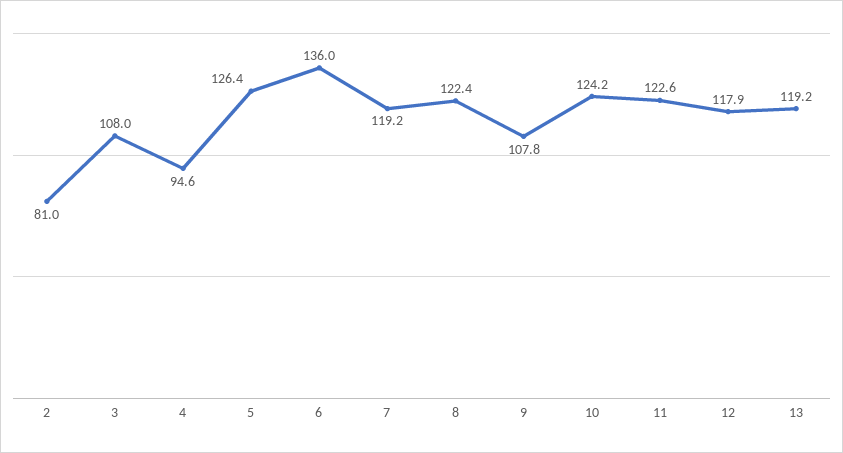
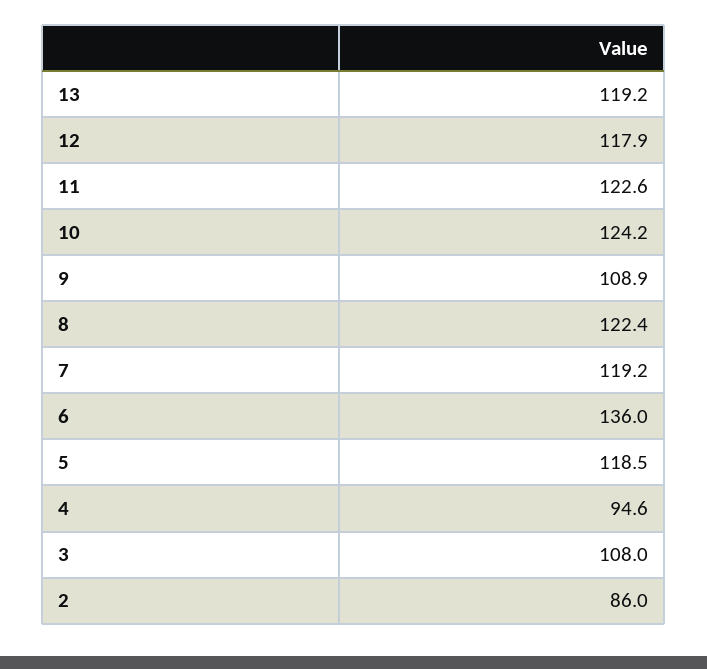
  {
-   "2": 81,
+   "2": 86,
    "3": 108,
    "4": 94.6,
-   "5": 126.4,
+   "5": 118.5,
    "6": 136,
    "7": 119.2,
    "8": 122.4,
-   "9": 107.8,
+   "9": 108.9,
    "10": 124.2,
    "11": 122.6,
    "12": 117.9,
    "13": 119.2
  }

